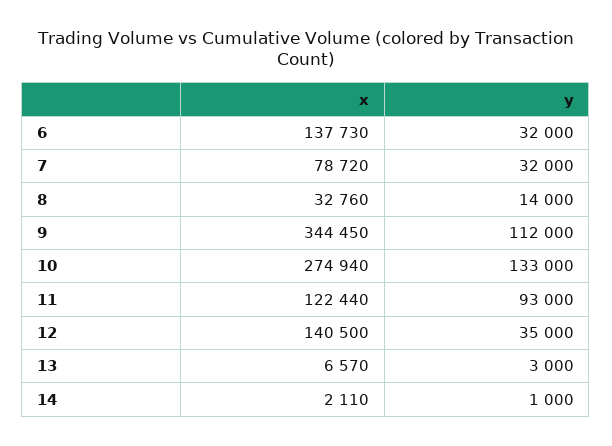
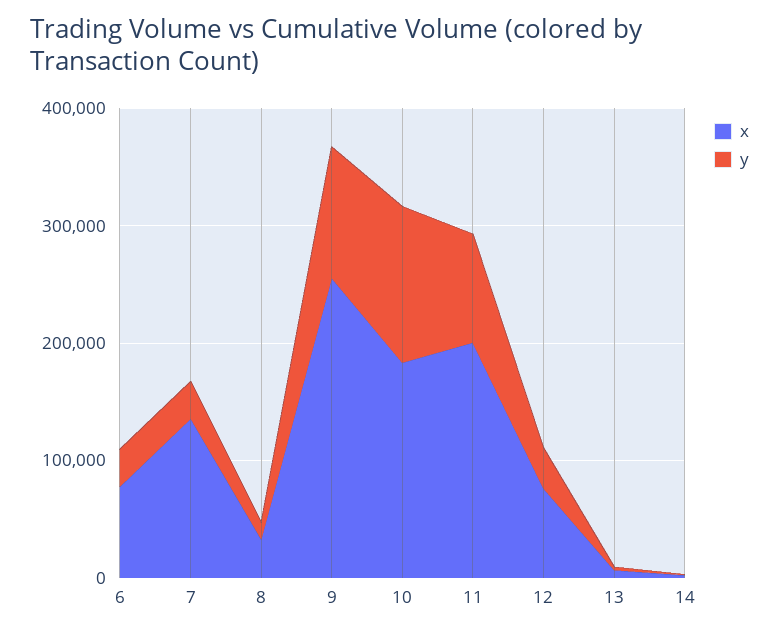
  {
    "x": {
-     "6": 137730,
+     "6": 80000,
-     "7": 78720,
+     "7": 140000,
      "8": 32760,
-     "9": 344450,
+     "9": 260000,
-     "10": 274940,
+     "10": 180000,
-     "11": 122440,
+     "11": 200000,
-     "12": 140500,
+     "12": 80000,
      "13": 6570,
      "14": 2110
    },
    "y": {
      "6": 32000,
      "7": 32000,
      "8": 14000,
      "9": 112000,
      "10": 133000,
      "11": 93000,
      "12": 35000,
      "13": 3000,
      "14": 1000
    }
  }

